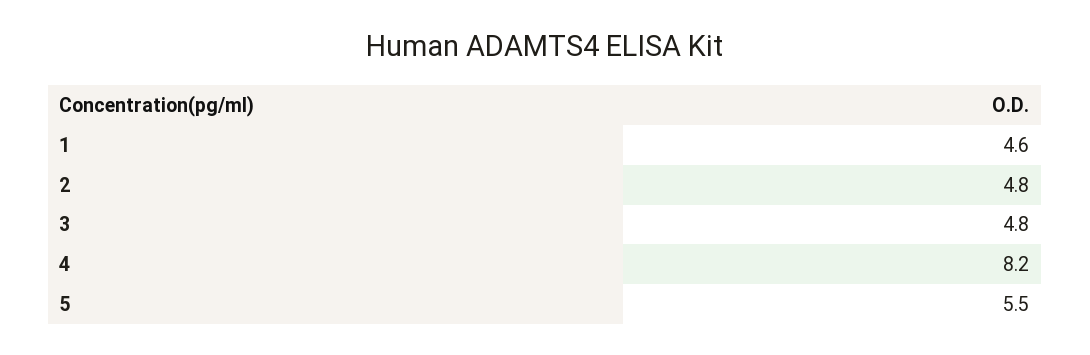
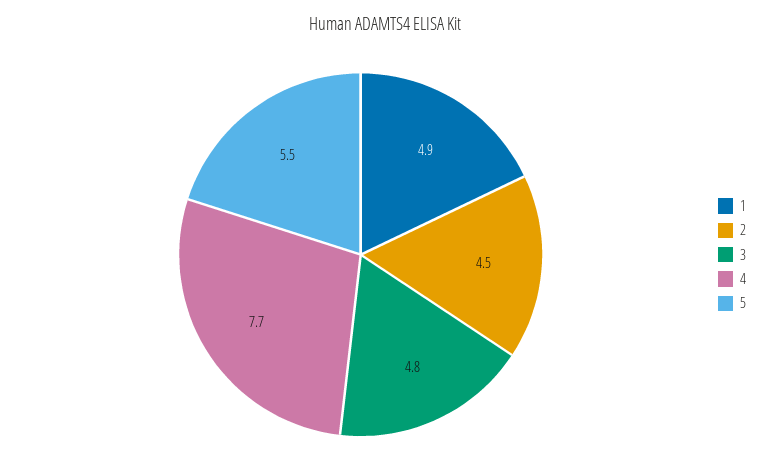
  {
-   "1": 4.6,
+   "1": 4.9,
-   "2": 4.8,
+   "2": 4.5,
    "3": 4.8,
-   "4": 8.2,
+   "4": 7.7,
    "5": 5.5
  }

